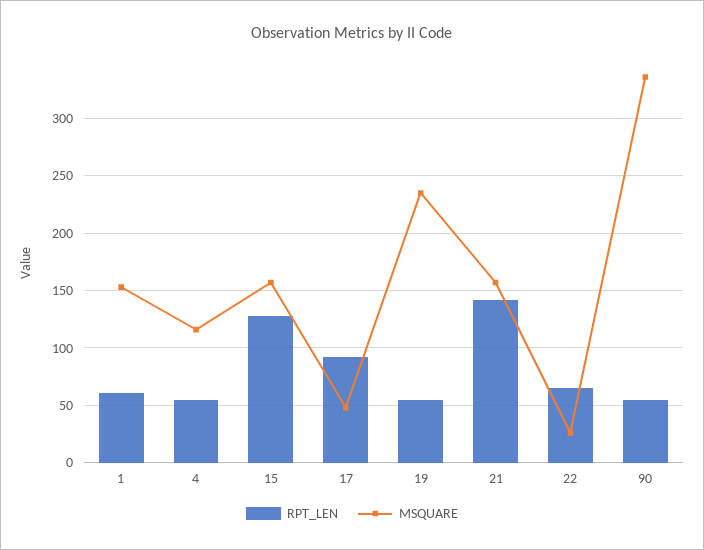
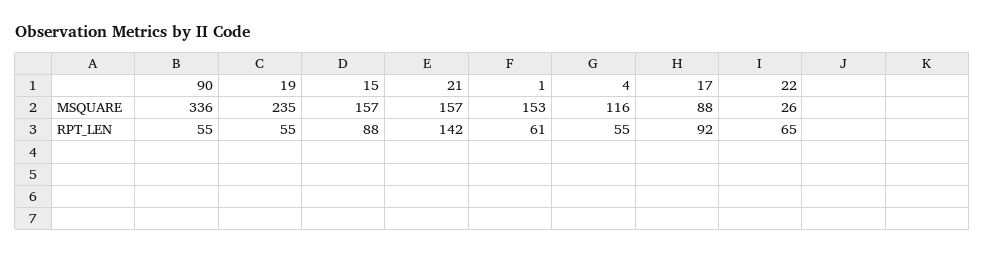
  {
    "RPT_LEN": {
      "1": 61,
      "4": 55,
-     "15": 130,
+     "15": 88,
      "17": 92,
      "19": 55,
      "21": 142,
      "22": 65,
      "90": 55
    },
    "MSQUARE": {
      "1": 153,
      "4": 116,
      "15": 157,
-     "17": 50,
+     "17": 88,
      "19": 235,
      "21": 157,
      "22": 26,
      "90": 336
    }
  }

